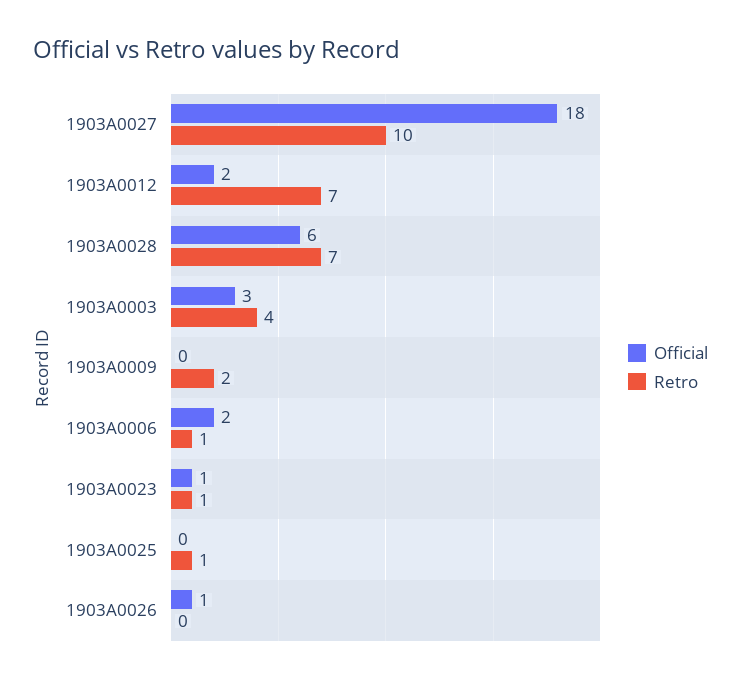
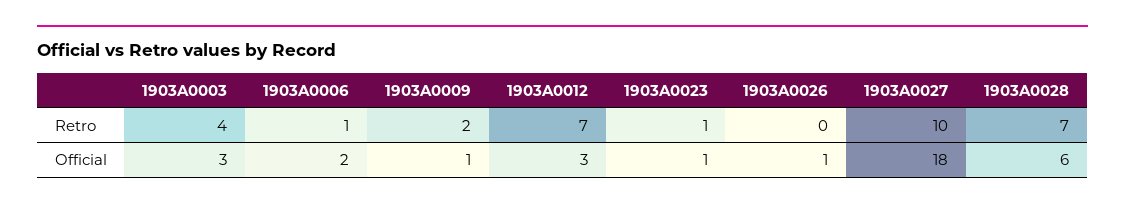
  {
    "Official": {
      "1903A0027": 18,
-     "1903A0012": 2,
+     "1903A0012": 3,
      "1903A0028": 6,
      "1903A0003": 3,
-     "1903A0009": 0,
+     "1903A0009": 1,
      "1903A0006": 2,
      "1903A0023": 1,
-     "1903A0025": 0,
      "1903A0026": 1
    },
    "Retro": {
      "1903A0027": 10,
      "1903A0012": 7,
      "1903A0028": 7,
      "1903A0003": 4,
      "1903A0009": 2,
      "1903A0006": 1,
      "1903A0023": 1,
-     "1903A0025": 1,
      "1903A0026": 0
    }
  }

